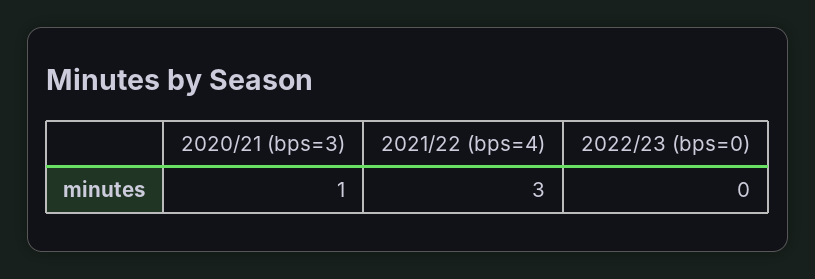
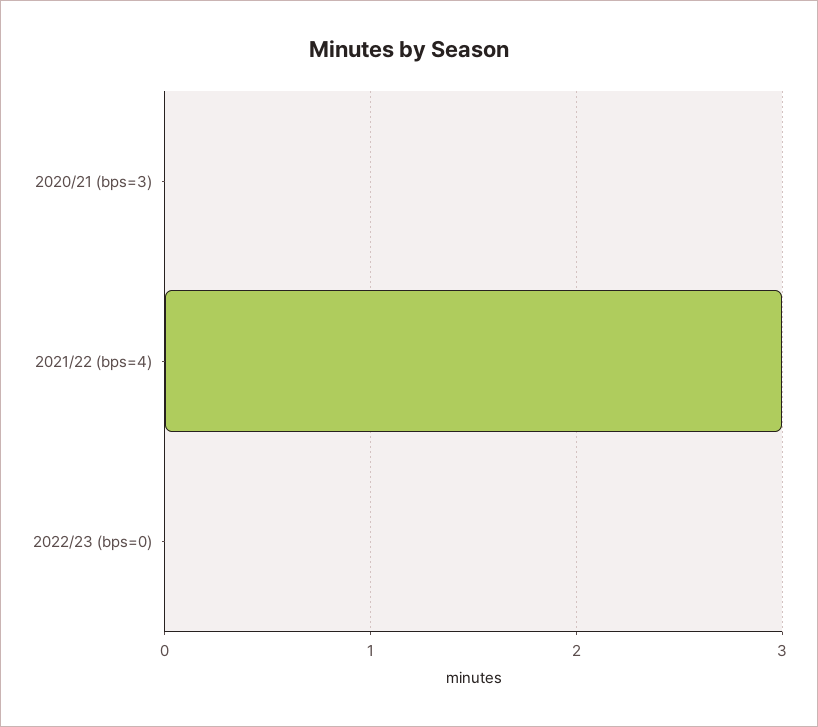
  {
-   "2020/21 (bps=3)": 1,
+   "2020/21 (bps=3)": 0,
    "2021/22 (bps=4)": 3,
    "2022/23 (bps=0)": 0
  }

